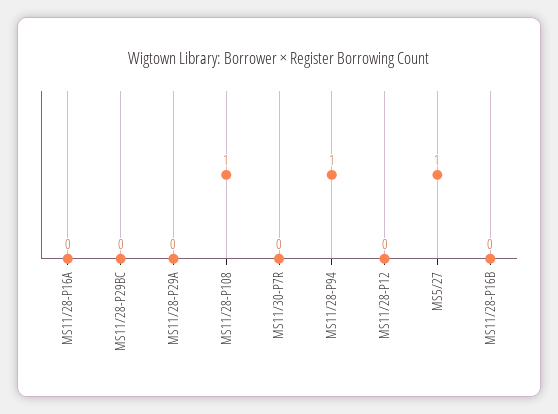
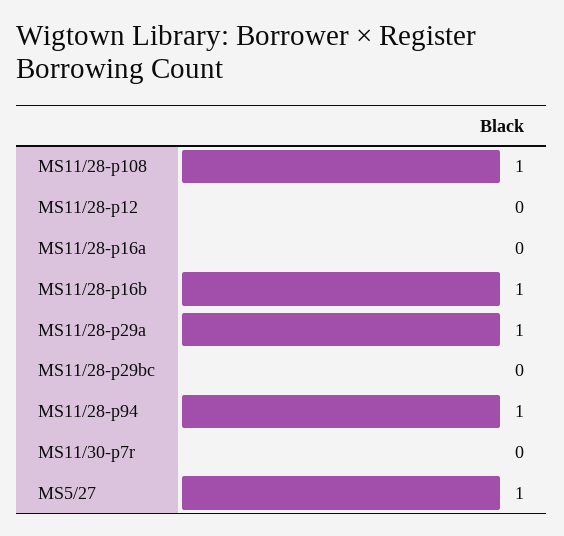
  {
    "MS11/28-P16A": 0,
    "MS11/28-P29BC": 0,
-   "MS11/28-P29A": 0,
+   "MS11/28-P29A": 1,
    "MS11/28-P108": 1,
    "MS11/30-P7R": 0,
    "MS11/28-P94": 1,
    "MS11/28-P12": 0,
    "MS5/27": 1,
-   "MS11/28-P16B": 0
+   "MS11/28-P16B": 1
  }

